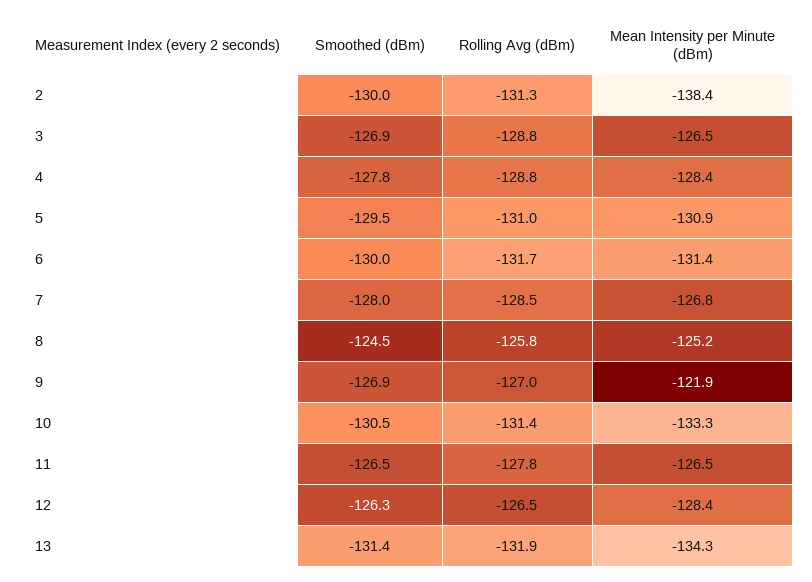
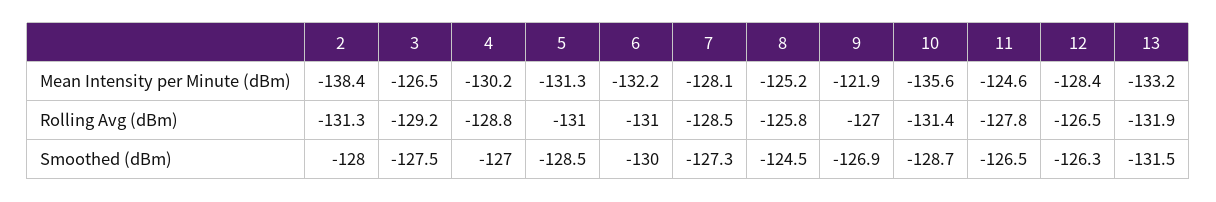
  {
    "Smoothed (dBm)": {
-     "2": -130,
+     "2": -128,
-     "3": -126.9,
+     "3": -127.5,
-     "4": -127.8,
+     "4": -127,
-     "5": -129.5,
+     "5": -128.5,
      "6": -130,
-     "7": -128,
+     "7": -127.3,
      "8": -124.5,
      "9": -126.9,
-     "10": -130.5,
+     "10": -128.7,
      "11": -126.5,
      "12": -126.3,
-     "13": -131.4
+     "13": -131.5
    },
    "Rolling Avg (dBm)": {
      "2": -131.3,
-     "3": -128.8,
+     "3": -129.2,
      "4": -128.8,
      "5": -131,
-     "6": -131.7,
+     "6": -131,
      "7": -128.5,
      "8": -125.8,
      "9": -127,
      "10": -131.4,
      "11": -127.8,
      "12": -126.5,
      "13": -131.9
    },
    "Mean Intensity per Minute (dBm)": {
      "2": -138.4,
      "3": -126.5,
-     "4": -128.4,
+     "4": -130.2,
-     "5": -130.9,
+     "5": -131.3,
-     "6": -131.4,
+     "6": -132.2,
-     "7": -126.8,
+     "7": -128.1,
      "8": -125.2,
      "9": -121.9,
-     "10": -133.3,
+     "10": -135.6,
-     "11": -126.5,
+     "11": -124.6,
      "12": -128.4,
-     "13": -134.3
+     "13": -133.2
    }
  }

